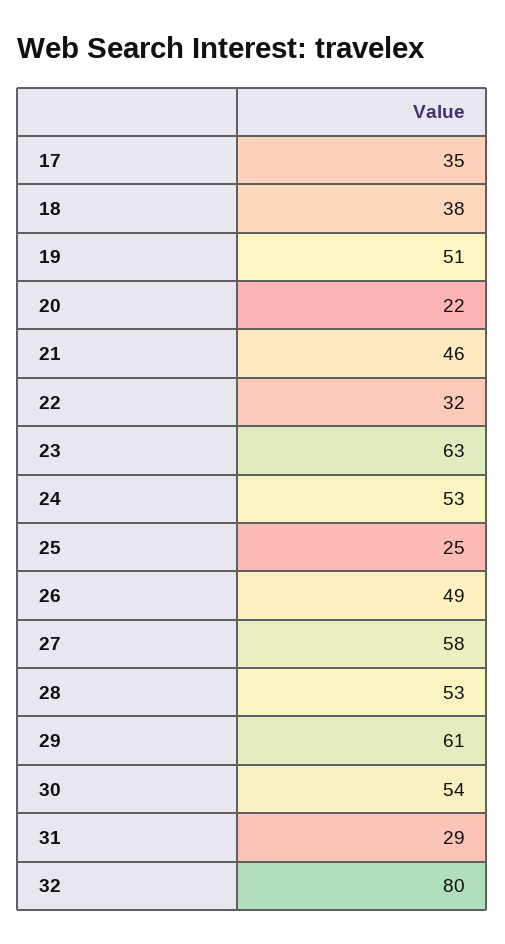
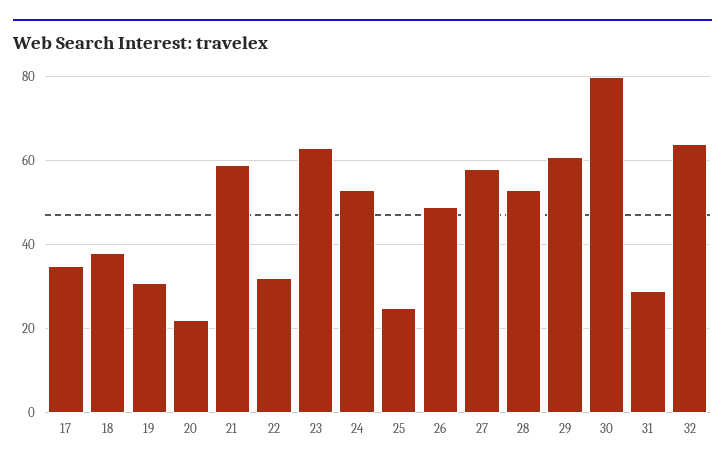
  {
    "17": 35,
    "18": 38,
-   "19": 51,
+   "19": 30,
    "20": 22,
-   "21": 46,
+   "21": 60,
    "22": 32,
    "23": 63,
    "24": 53,
    "25": 25,
    "26": 49,
    "27": 58,
    "28": 53,
    "29": 61,
-   "30": 54,
+   "30": 80,
    "31": 29,
-   "32": 80
+   "32": 65
  }

